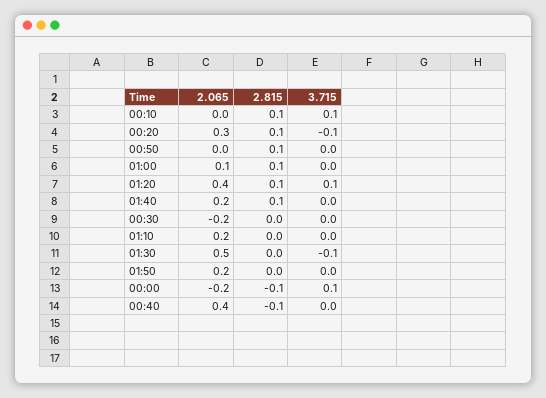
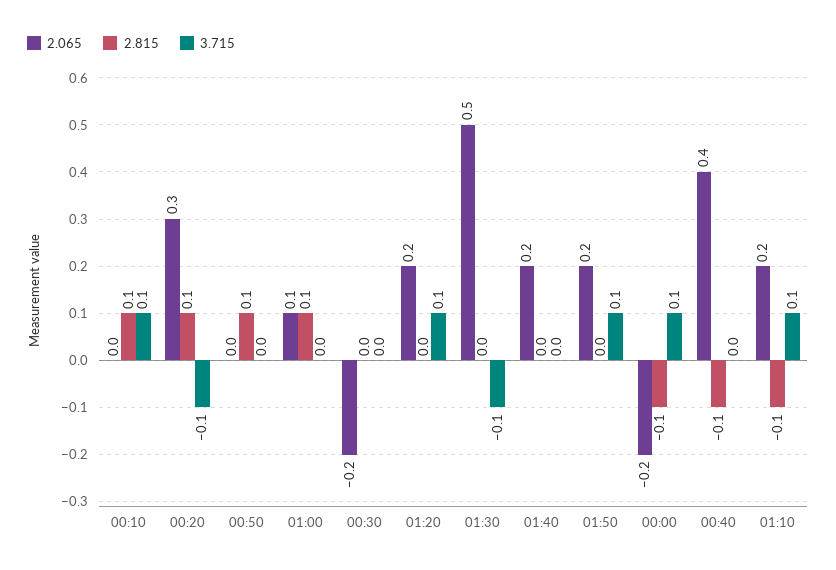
  {
    "2.065": {
      "00:10": 0,
      "00:20": 0.3,
      "00:50": 0,
      "01:00": 0.1,
-     "01:20": 0.4,
+     "01:20": 0.2,
      "01:40": 0.2,
      "00:30": -0.2,
      "01:10": 0.2,
      "01:30": 0.5,
      "01:50": 0.2,
      "00:00": -0.2,
      "00:40": 0.4
    },
    "2.815": {
      "00:10": 0.1,
      "00:20": 0.1,
      "00:50": 0.1,
      "01:00": 0.1,
-     "01:20": 0.1,
+     "01:20": 0,
-     "01:40": 0.1,
+     "01:40": 0,
      "00:30": 0,
-     "01:10": 0,
+     "01:10": -0.1,
      "01:30": 0,
      "01:50": 0,
      "00:00": -0.1,
      "00:40": -0.1
    },
    "3.715": {
      "00:10": 0.1,
      "00:20": -0.1,
      "00:50": 0,
      "01:00": 0,
      "01:20": 0.1,
      "01:40": 0,
      "00:30": 0,
-     "01:10": 0,
+     "01:10": 0.1,
      "01:30": -0.1,
-     "01:50": 0,
+     "01:50": 0.1,
      "00:00": 0.1,
      "00:40": 0
    }
  }

